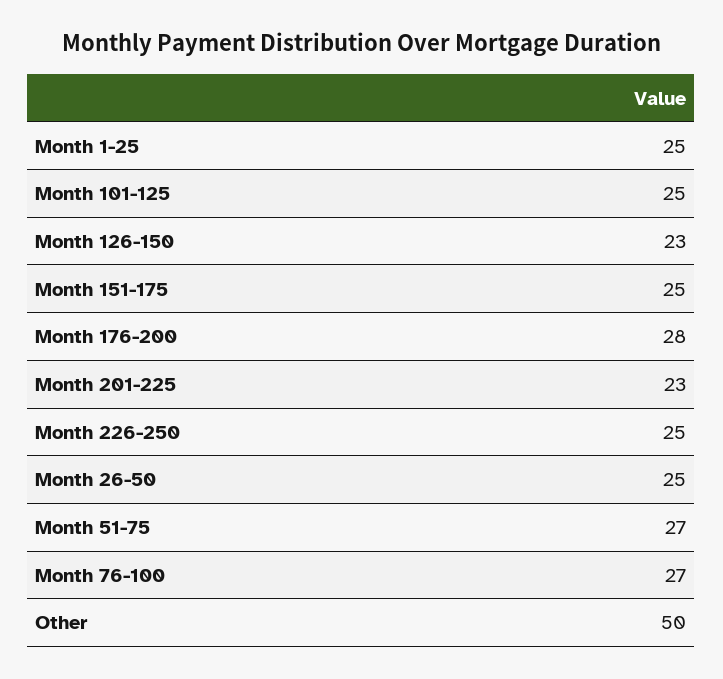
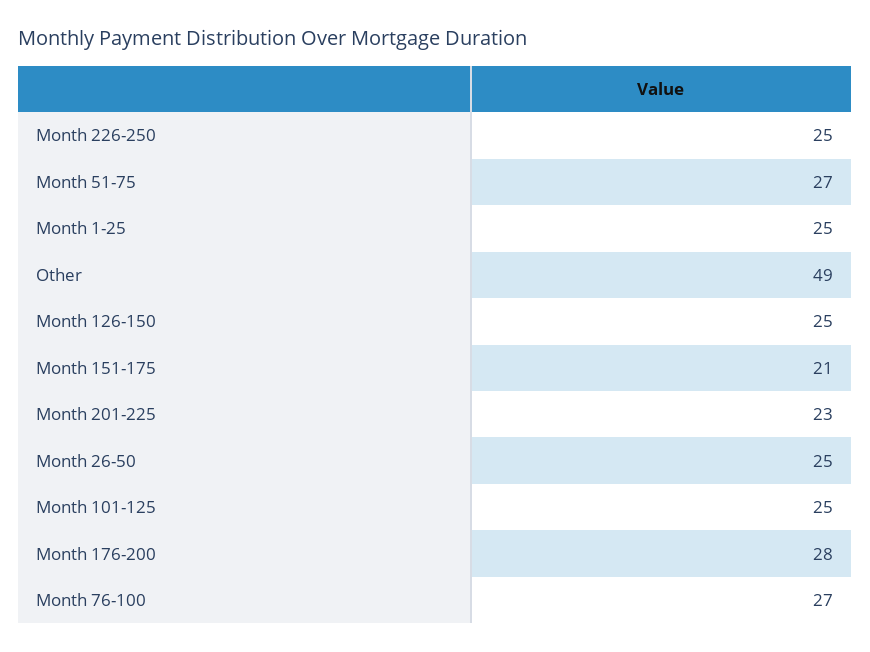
  {
    "Month 1-25": 25,
    "Month 101-125": 25,
-   "Month 126-150": 23,
+   "Month 126-150": 25,
-   "Month 151-175": 25,
+   "Month 151-175": 21,
    "Month 176-200": 28,
    "Month 201-225": 23,
    "Month 226-250": 25,
    "Month 26-50": 25,
    "Month 51-75": 27,
    "Month 76-100": 27,
-   "Other": 50
+   "Other": 49
  }

